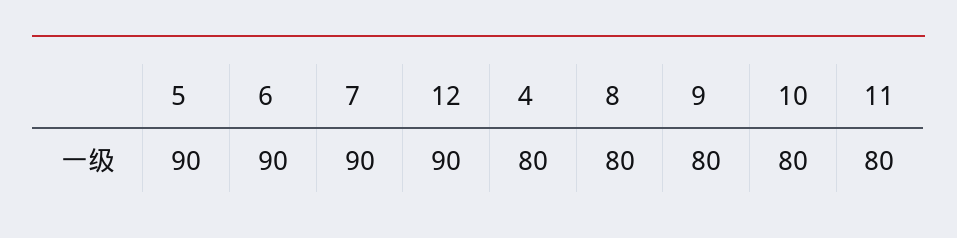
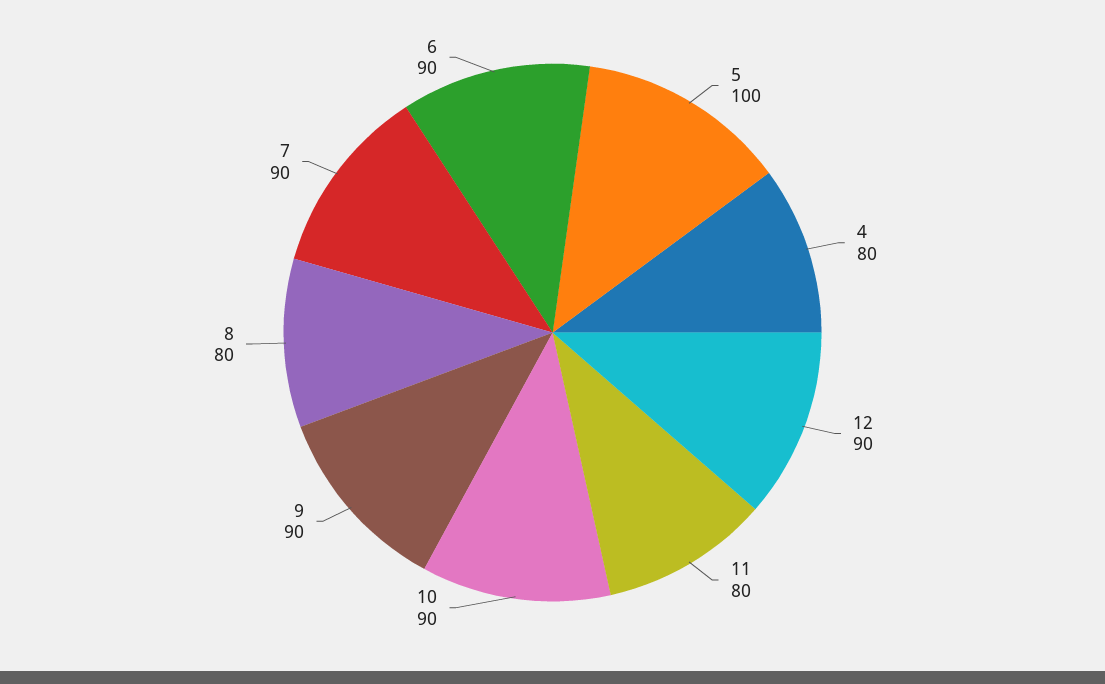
  {
-   "5": 90,
+   "5": 100,
    "6": 90,
    "7": 90,
    "12": 90,
    "4": 80,
    "8": 80,
-   "9": 80,
+   "9": 90,
-   "10": 80,
+   "10": 90,
    "11": 80
  }

